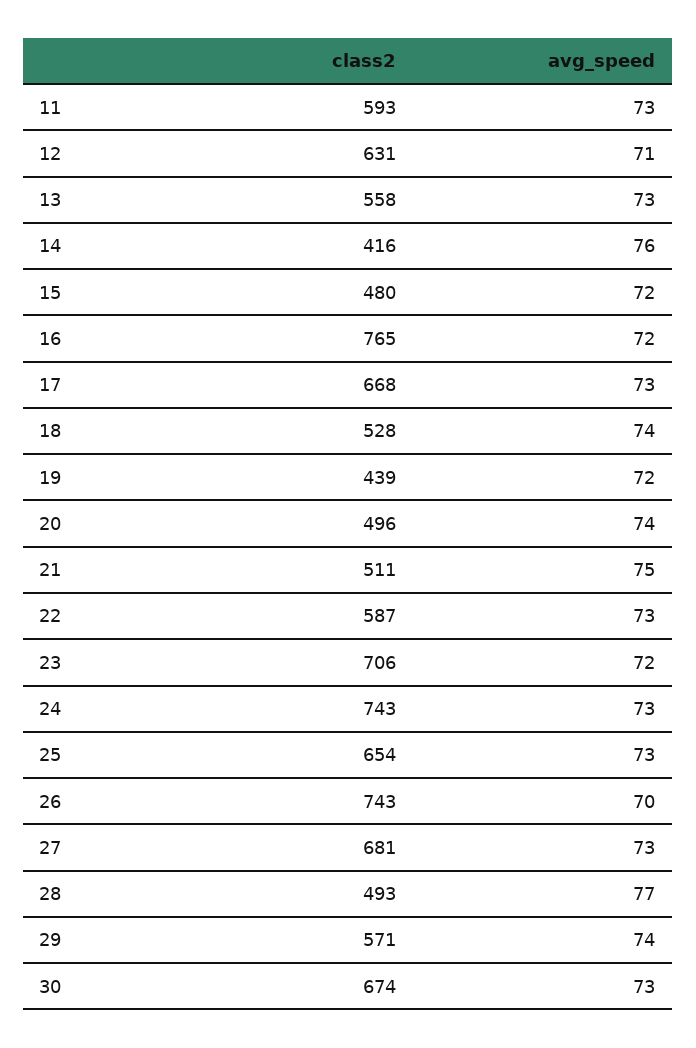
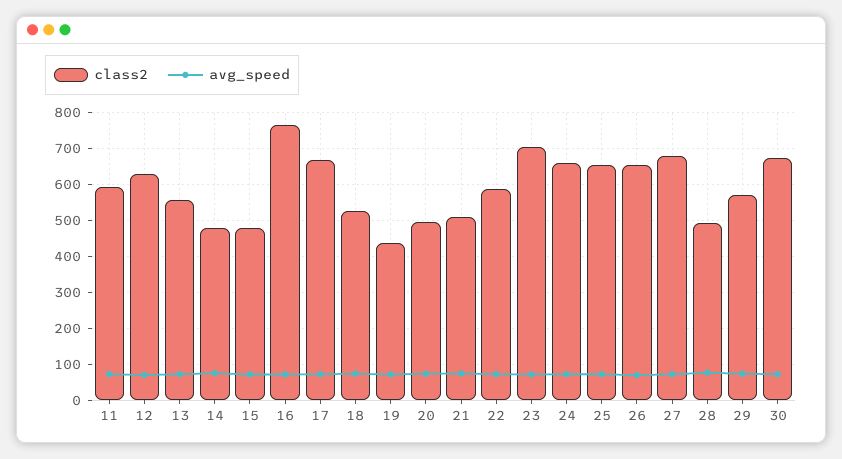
  {
    "class2": {
      "11": 593,
      "12": 631,
      "13": 558,
-     "14": 416,
+     "14": 480,
      "15": 480,
      "16": 765,
      "17": 668,
      "18": 528,
      "19": 439,
      "20": 496,
      "21": 511,
      "22": 587,
      "23": 706,
-     "24": 743,
+     "24": 660,
      "25": 654,
-     "26": 743,
+     "26": 660,
      "27": 681,
      "28": 493,
      "29": 571,
      "30": 674
    },
    "avg_speed": {
      "11": 73,
      "12": 71,
      "13": 73,
      "14": 76,
      "15": 72,
      "16": 72,
      "17": 73,
      "18": 74,
      "19": 72,
      "20": 74,
      "21": 75,
      "22": 73,
      "23": 72,
      "24": 73,
      "25": 73,
      "26": 70,
      "27": 73,
      "28": 77,
      "29": 74,
      "30": 73
    }
  }

